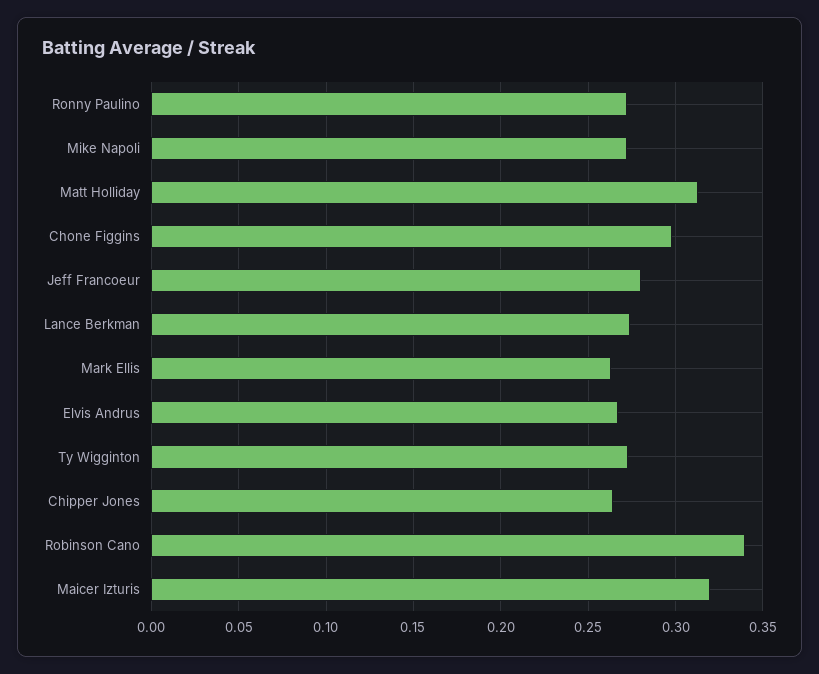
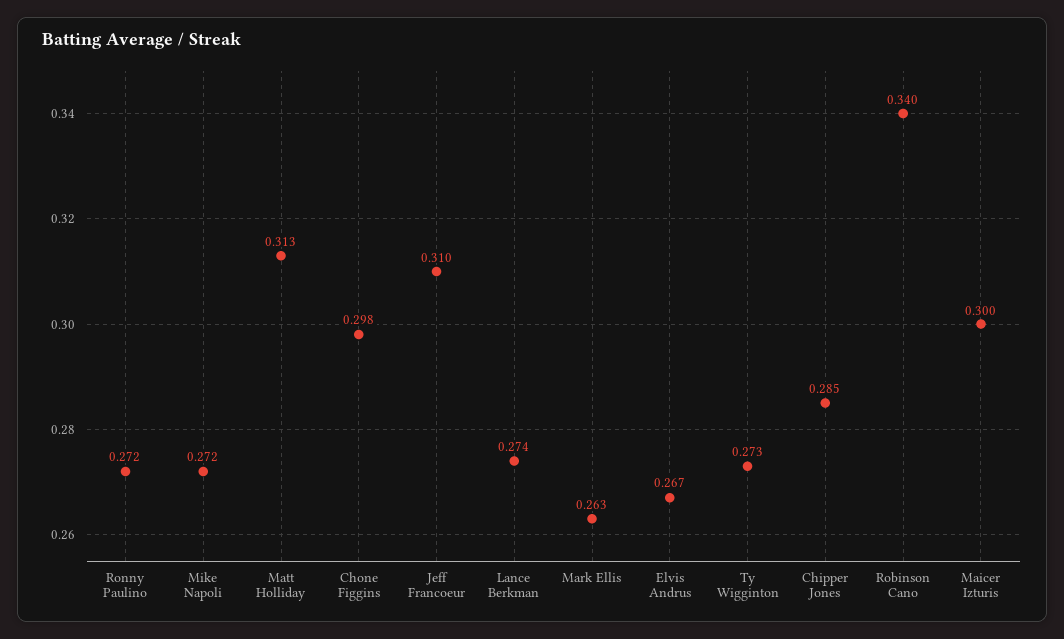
  {
    "Ronny Paulino": 0.272,
    "Mike Napoli": 0.272,
    "Matt Holliday": 0.313,
    "Chone Figgins": 0.298,
-   "Jeff Francoeur": 0.28,
+   "Jeff Francoeur": 0.31,
    "Lance Berkman": 0.274,
    "Mark Ellis": 0.263,
    "Elvis Andrus": 0.267,
    "Ty Wigginton": 0.273,
-   "Chipper Jones": 0.265,
+   "Chipper Jones": 0.285,
    "Robinson Cano": 0.34,
-   "Maicer Izturis": 0.32
+   "Maicer Izturis": 0.3
  }

